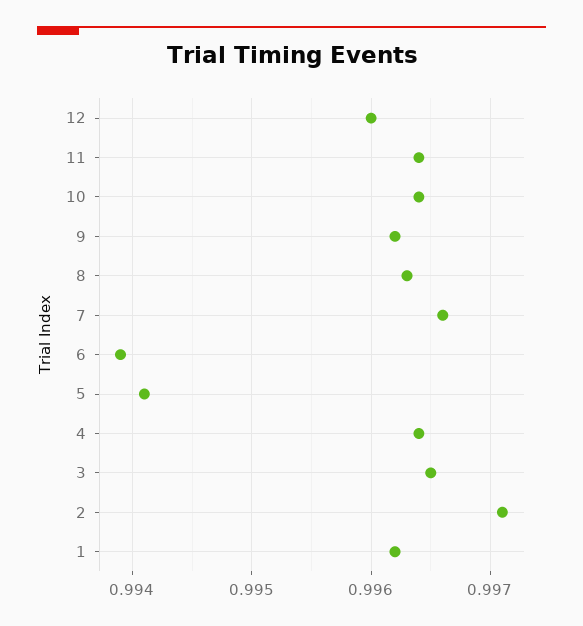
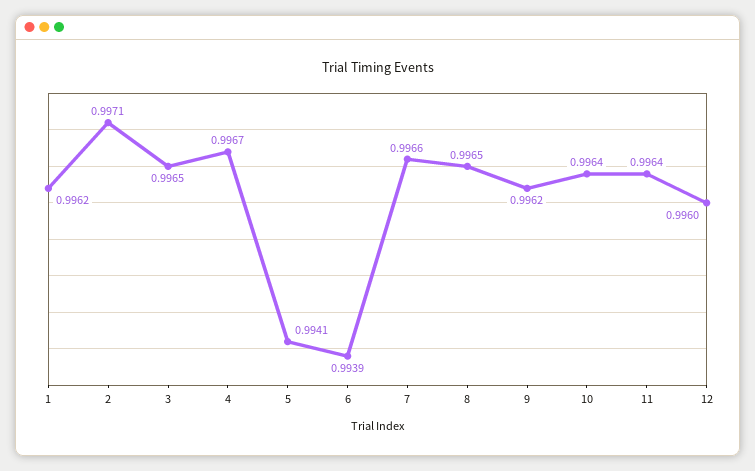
  {
    "12": 0.996,
    "11": 0.9964,
    "10": 0.9964,
    "9": 0.9962,
-   "8": 0.9963,
+   "8": 0.9965,
    "7": 0.9966,
    "6": 0.9939,
    "5": 0.9941,
-   "4": 0.9964,
+   "4": 0.9967,
    "3": 0.9965,
    "2": 0.9971,
    "1": 0.9962
  }

